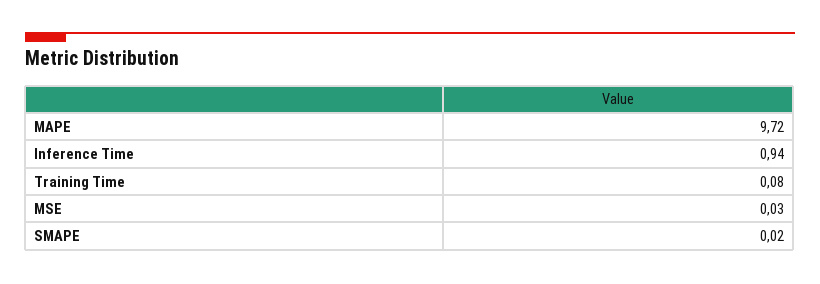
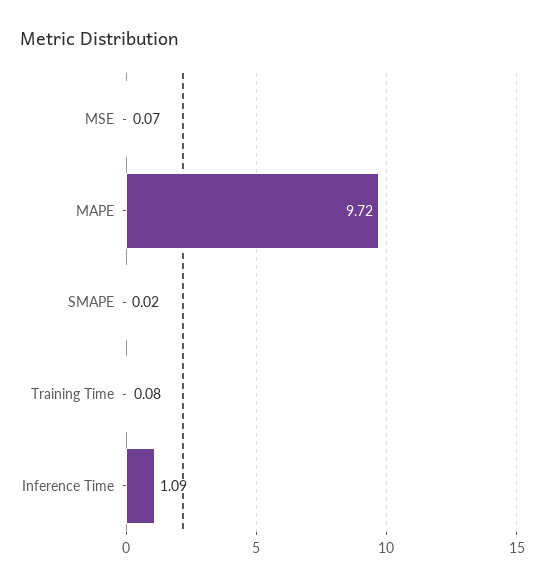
  {
    "MAPE": 9.72,
-   "Inference Time": 0.94,
+   "Inference Time": 1.09,
    "Training Time": 0.08,
-   "MSE": 0.03,
+   "MSE": 0.07,
    "SMAPE": 0.02
  }

